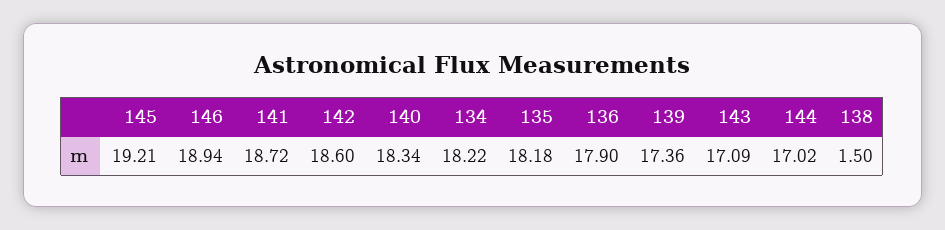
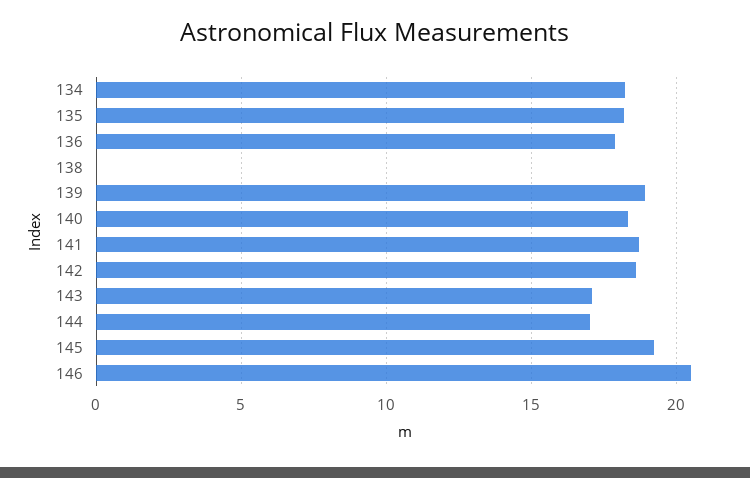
  {
    "145": 19.21,
-   "146": 18.94,
+   "146": 20.5,
    "141": 18.72,
    "142": 18.6,
    "140": 18.34,
    "134": 18.22,
    "135": 18.18,
    "136": 17.9,
-   "139": 17.36,
+   "139": 19,
    "143": 17.09,
    "144": 17.02,
-   "138": 1.5
+   "138": 0
  }

